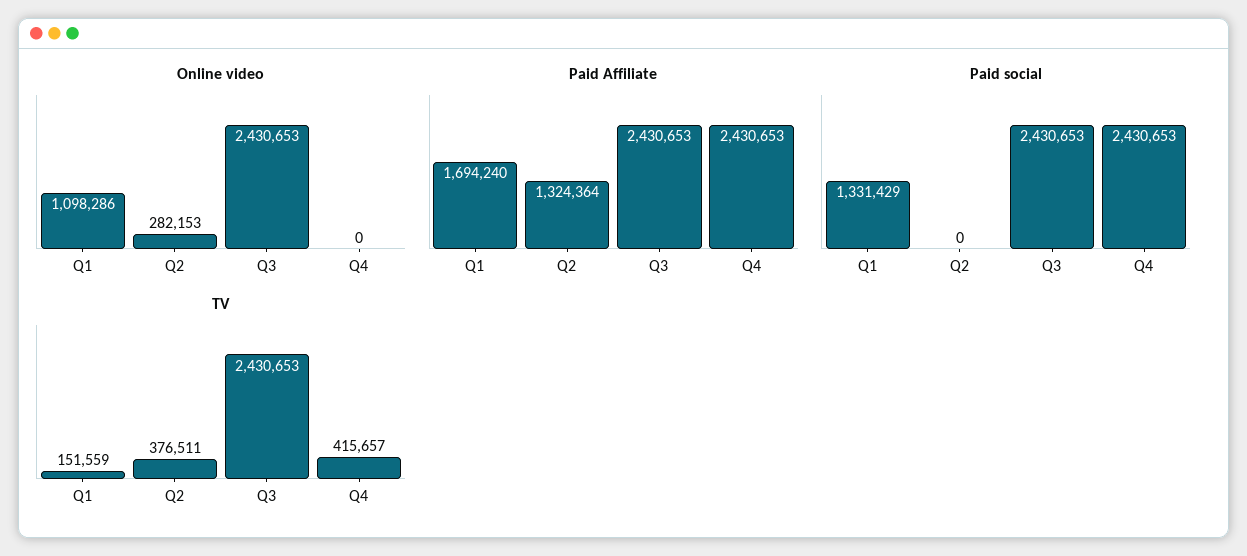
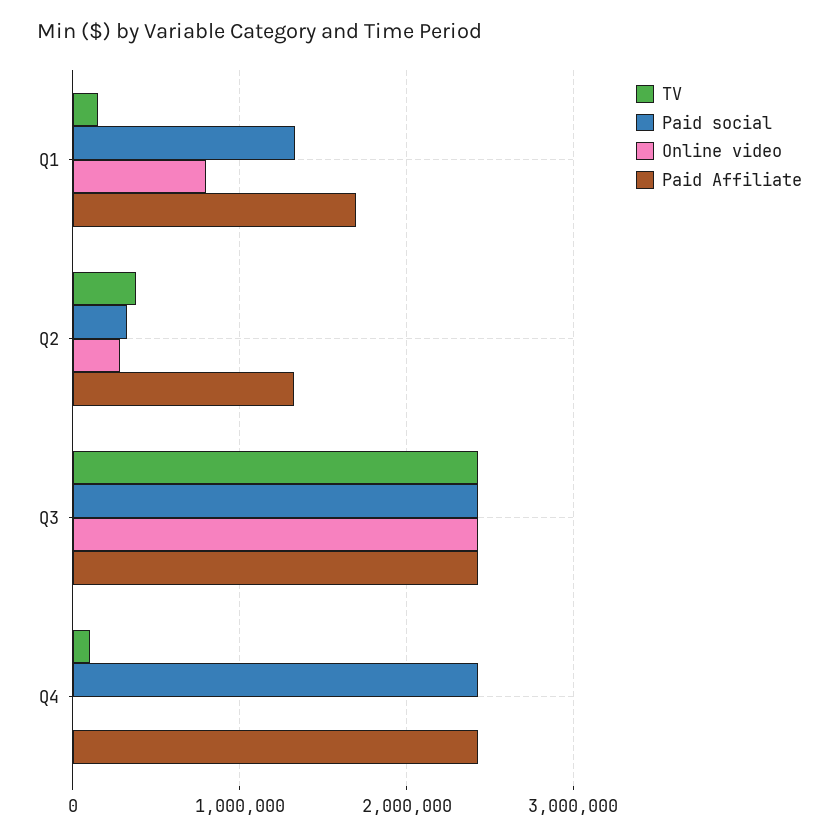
  {
    "Online video": {
-     "Q1": 1098286,
+     "Q1": 800000,
      "Q2": 282153,
      "Q3": 2430653,
      "Q4": 0
    },
    "Paid Affiliate": {
      "Q1": 1694240,
      "Q2": 1324364,
      "Q3": 2430653,
      "Q4": 2430653
    },
    "Paid social": {
      "Q1": 1331429,
-     "Q2": 0,
+     "Q2": 300000,
      "Q3": 2430653,
      "Q4": 2430653
    },
    "TV": {
      "Q1": 151559,
      "Q2": 376511,
      "Q3": 2430653,
-     "Q4": 415657
+     "Q4": 100000
    }
  }

